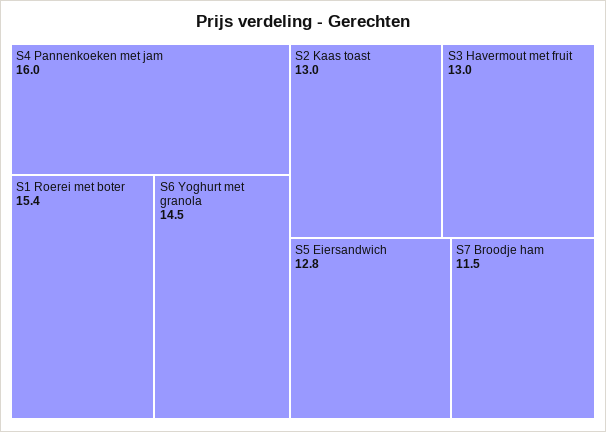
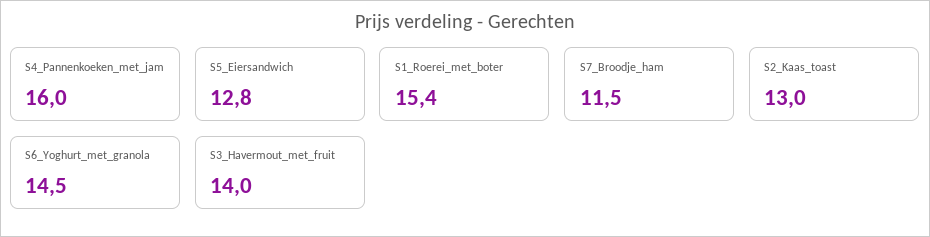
  {
    "S4 Pannenkoeken met jam": 16,
    "S1 Roerei met boter": 15.4,
    "S6 Yoghurt met granola": 14.5,
    "S2 Kaas toast": 13,
-   "S3 Havermout met fruit": 13,
+   "S3 Havermout met fruit": 14,
    "S5 Eiersandwich": 12.8,
    "S7 Broodje ham": 11.5
  }

